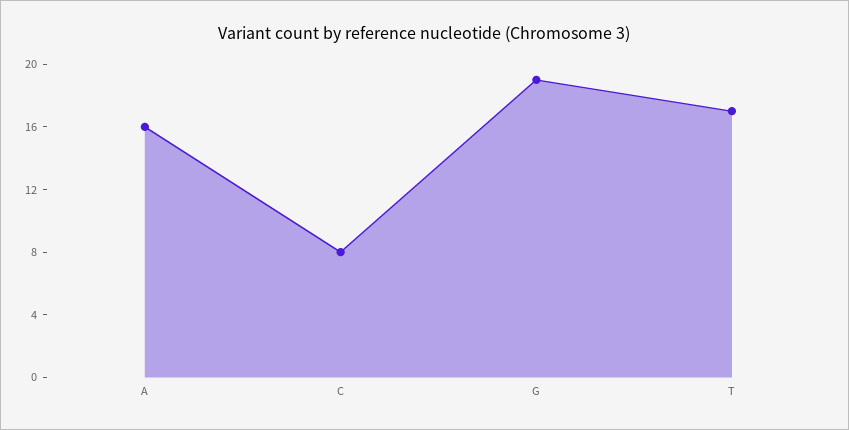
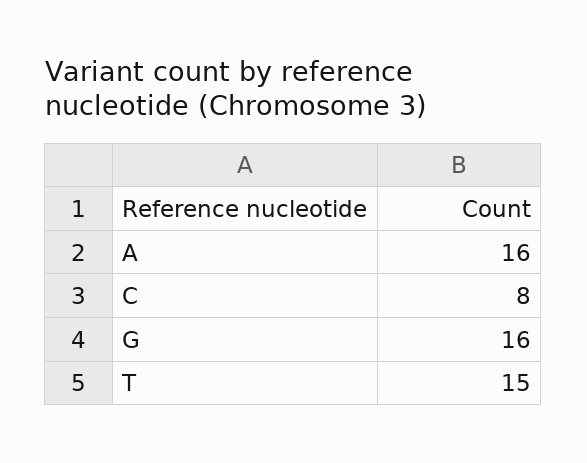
  {
    "A": 16,
    "C": 8,
-   "G": 19,
+   "G": 16,
-   "T": 17
+   "T": 15
  }

